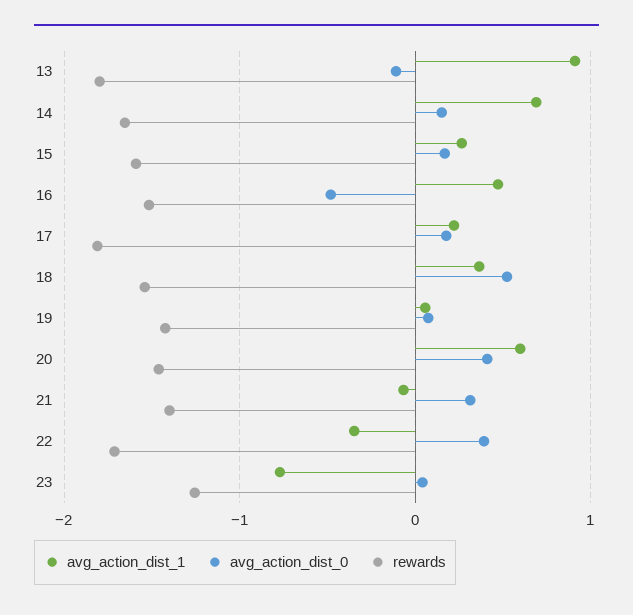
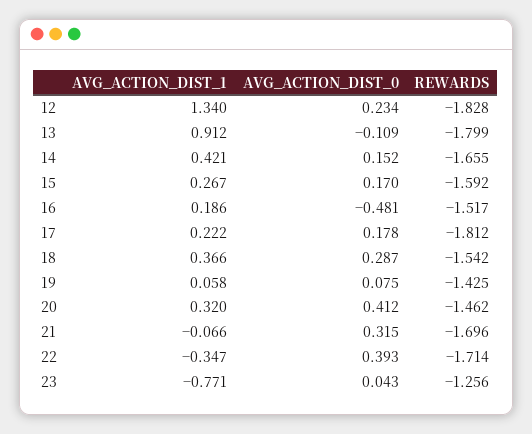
  {
    "avg_action_dist_1": {
      "13": 0.912,
-     "14": 0.7,
+     "14": 0.421,
      "15": 0.267,
-     "16": 0.5,
+     "16": 0.186,
      "17": 0.222,
      "18": 0.366,
      "19": 0.058,
-     "20": 0.6,
+     "20": 0.32,
      "21": -0.066,
      "22": -0.347,
-     "23": -0.771
+     "23": -0.771,
+     "12": 1.34
    },
    "avg_action_dist_0": {
      "13": -0.109,
      "14": 0.152,
      "15": 0.17,
      "16": -0.481,
      "17": 0.178,
-     "18": 0.5,
+     "18": 0.287,
      "19": 0.075,
      "20": 0.412,
      "21": 0.315,
      "22": 0.393,
-     "23": 0.043
+     "23": 0.043,
+     "12": 0.234
    },
    "rewards": {
      "13": -1.799,
      "14": -1.655,
      "15": -1.592,
      "16": -1.517,
      "17": -1.812,
      "18": -1.542,
      "19": -1.425,
      "20": -1.462,
-     "21": -1.4,
+     "21": -1.696,
      "22": -1.714,
-     "23": -1.256
+     "23": -1.256,
+     "12": -1.828
    }
  }

